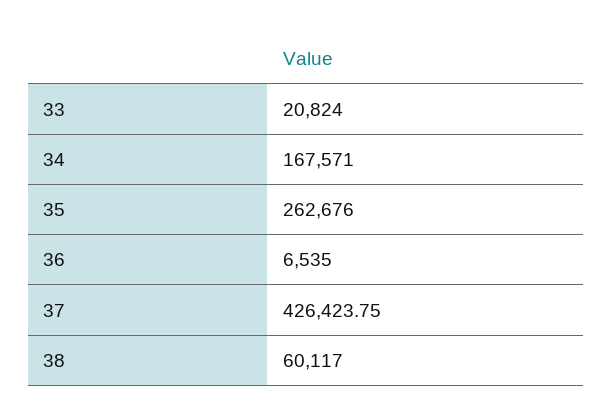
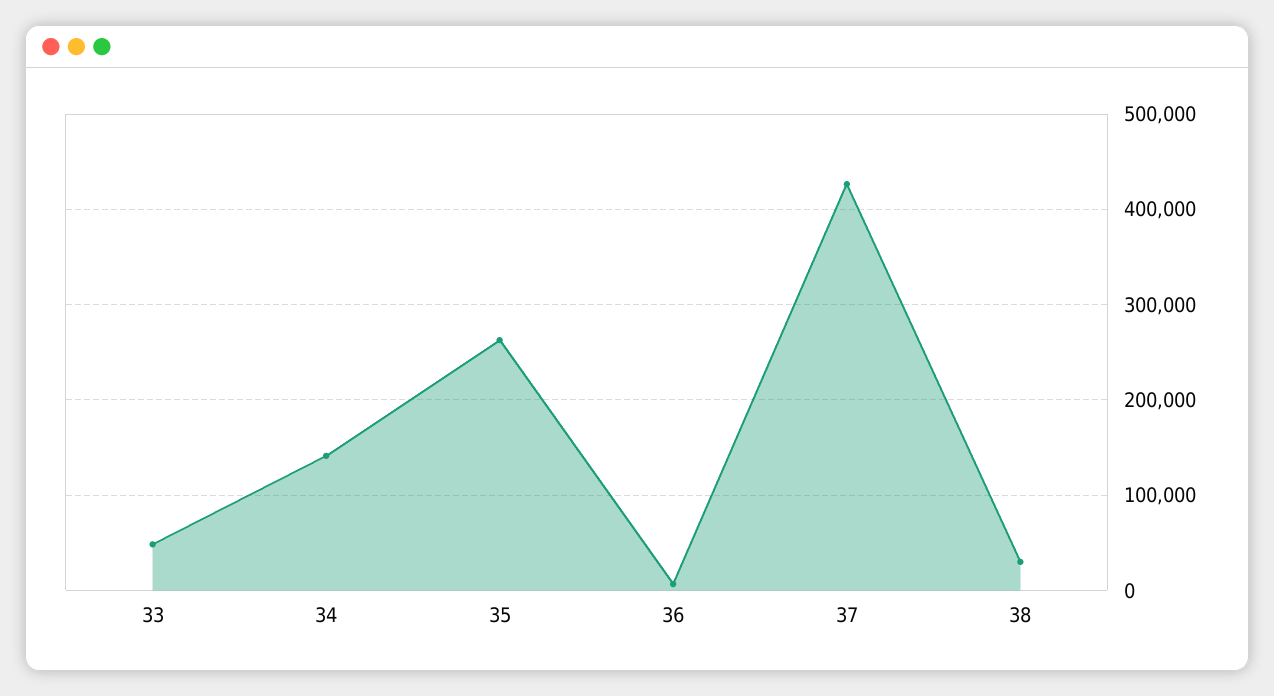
  {
-   "33": 20824,
+   "33": 50000,
-   "34": 167571,
+   "34": 140000,
    "35": 262676,
    "36": 6535,
    "37": 426423.75,
-   "38": 60117
+   "38": 30000
  }

